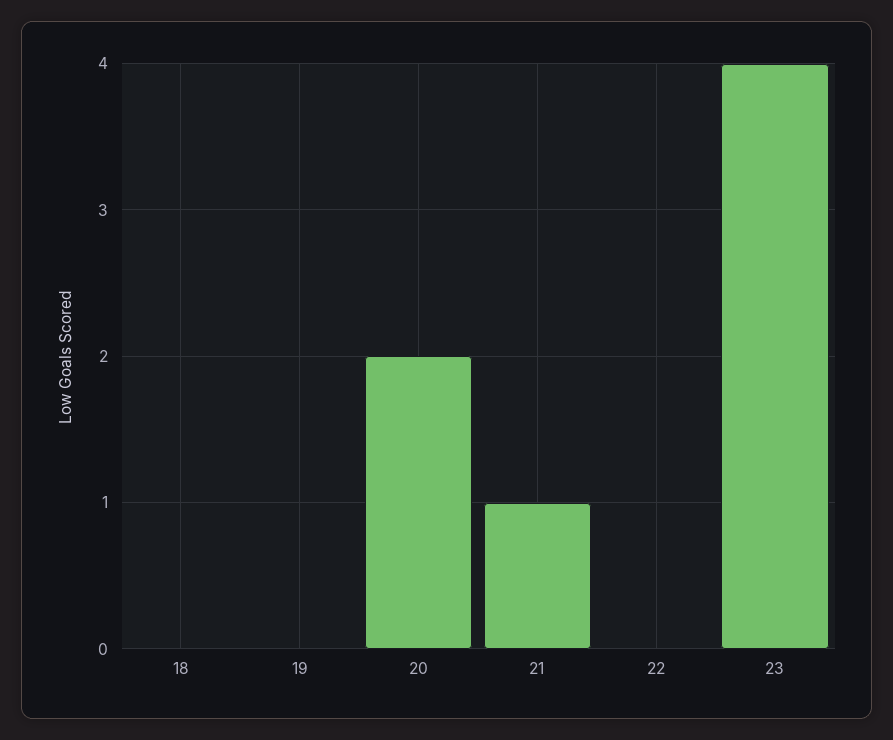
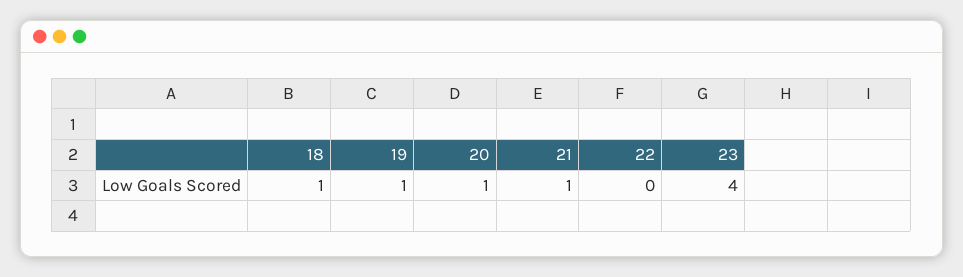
  {
-   "18": 0,
+   "18": 1,
-   "19": 0,
+   "19": 1,
-   "20": 2,
+   "20": 1,
    "21": 1,
    "22": 0,
    "23": 4
  }

